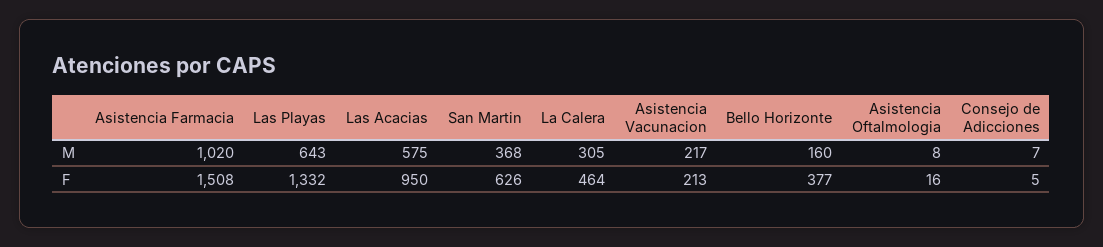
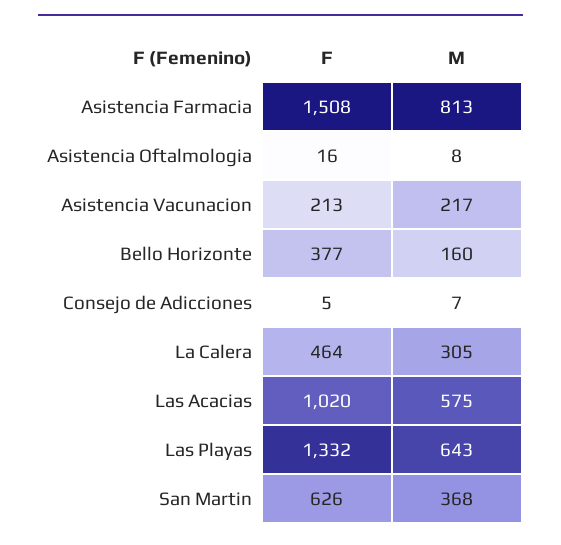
  {
    "Asistencia Farmacia": {
-     "M": 1020,
+     "M": 813,
      "F": 1508
    },
    "Las Playas": {
      "M": 643,
      "F": 1332
    },
    "Las Acacias": {
      "M": 575,
-     "F": 950
+     "F": 1020
    },
    "San Martin": {
      "M": 368,
      "F": 626
    },
    "La Calera": {
      "M": 305,
      "F": 464
    },
    "Asistencia Vacunacion": {
      "M": 217,
      "F": 213
    },
    "Bello Horizonte": {
      "M": 160,
      "F": 377
    },
    "Asistencia Oftalmologia": {
      "M": 8,
      "F": 16
    },
    "Consejo de Adicciones": {
      "M": 7,
      "F": 5
    }
  }

